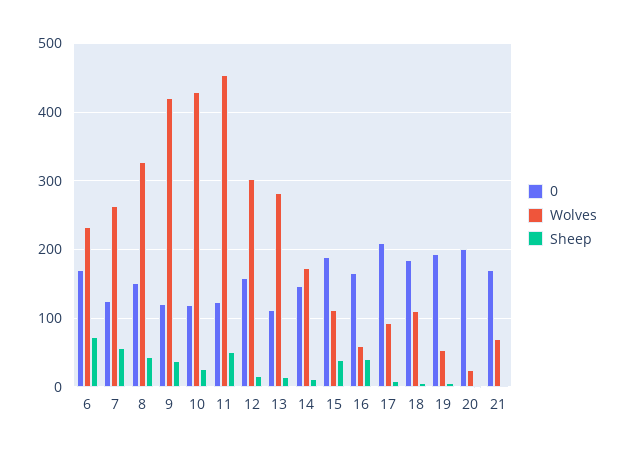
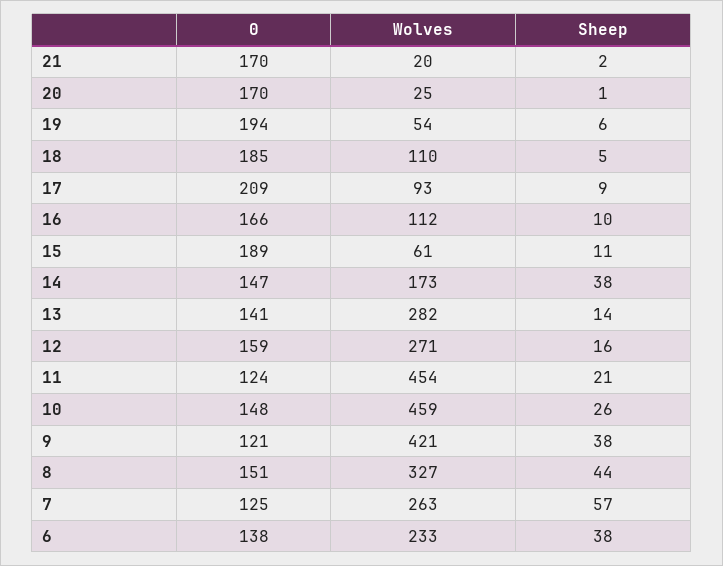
  {
    "0": {
-     "6": 170,
+     "6": 138,
      "7": 125,
      "8": 151,
      "9": 121,
-     "10": 120,
+     "10": 148,
      "11": 124,
      "12": 159,
-     "13": 110,
+     "13": 141,
      "14": 147,
      "15": 189,
      "16": 166,
      "17": 209,
      "18": 185,
      "19": 194,
-     "20": 200,
+     "20": 170,
      "21": 170
    },
    "Wolves": {
      "6": 233,
      "7": 263,
      "8": 327,
      "9": 421,
-     "10": 430,
+     "10": 459,
      "11": 454,
-     "12": 300,
+     "12": 271,
      "13": 282,
      "14": 173,
-     "15": 110,
+     "15": 61,
-     "16": 60,
+     "16": 112,
      "17": 93,
      "18": 110,
      "19": 54,
      "20": 25,
-     "21": 70
+     "21": 20
    },
    "Sheep": {
-     "6": 70,
+     "6": 38,
      "7": 57,
      "8": 44,
      "9": 38,
      "10": 26,
-     "11": 50,
+     "11": 21,
      "12": 16,
      "13": 14,
-     "14": 10,
+     "14": 38,
-     "15": 40,
+     "15": 11,
-     "16": 40,
+     "16": 10,
      "17": 9,
      "18": 5,
      "19": 6,
      "20": 1,
      "21": 2
    }
  }

